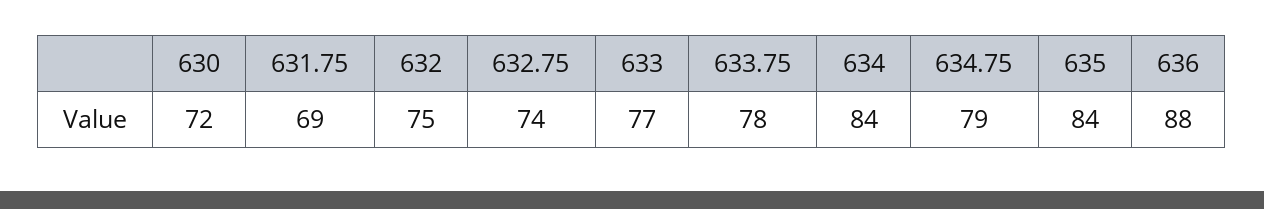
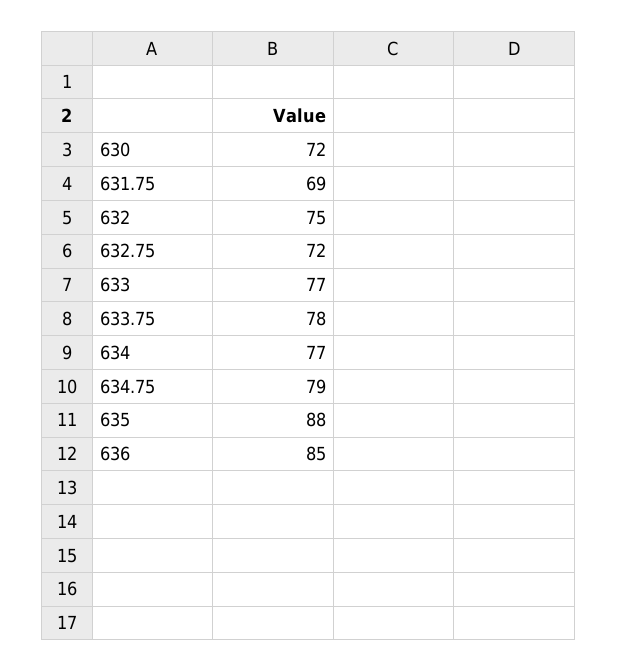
  {
    "630": 72,
    "631.75": 69,
    "632": 75,
-   "632.75": 74,
+   "632.75": 72,
    "633": 77,
    "633.75": 78,
-   "634": 84,
+   "634": 77,
    "634.75": 79,
-   "635": 84,
+   "635": 88,
-   "636": 88
+   "636": 85
  }

